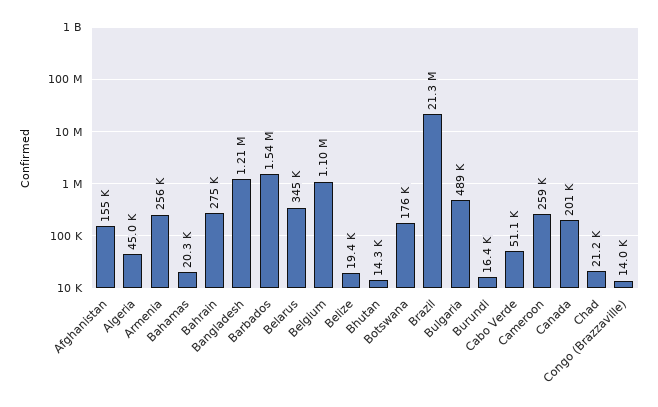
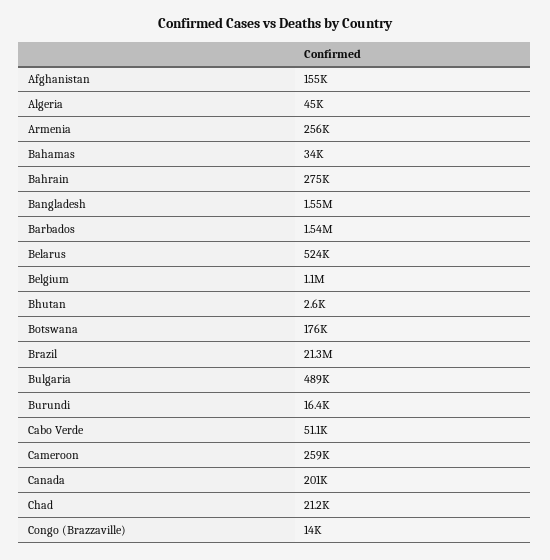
  {
    "Afghanistan": 155000,
    "Algeria": 45000,
    "Armenia": 256000,
-   "Bahamas": 20300,
+   "Bahamas": 34000,
    "Bahrain": 275000,
-   "Bangladesh": 1210000,
+   "Bangladesh": 1550000,
    "Barbados": 1540000,
-   "Belarus": 345000,
+   "Belarus": 524000,
    "Belgium": 1100000,
-   "Belize": 19400,
-   "Bhutan": 14300,
+   "Bhutan": 2600,
    "Botswana": 176000,
    "Brazil": 21300000,
    "Bulgaria": 489000,
    "Burundi": 16400,
    "Cabo Verde": 51100,
    "Cameroon": 259000,
    "Canada": 201000,
    "Chad": 21200,
    "Congo (Brazzaville)": 14000
  }

